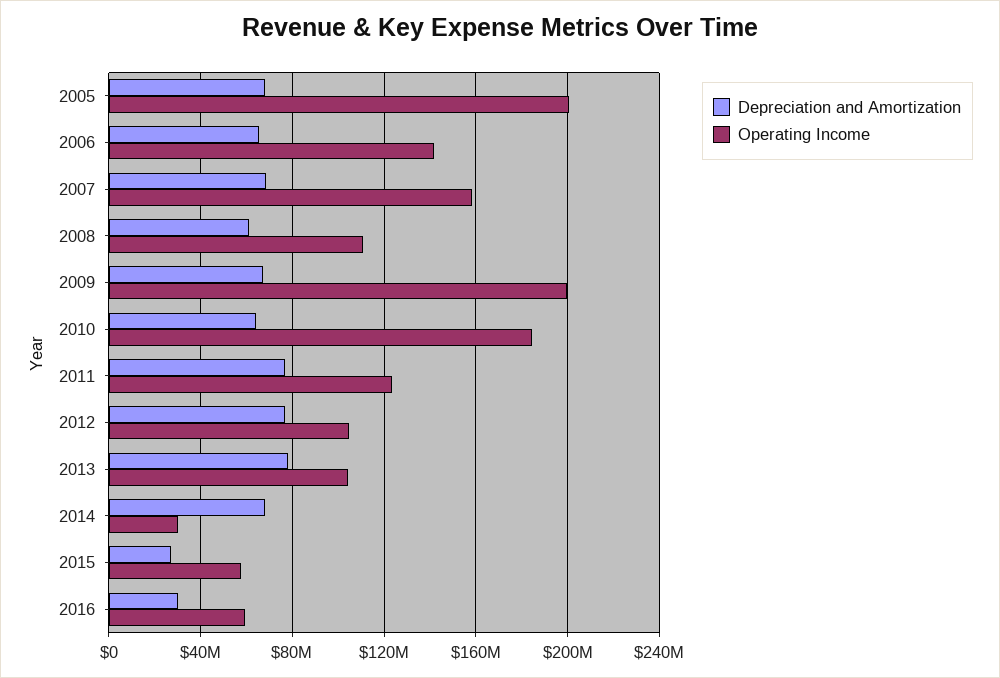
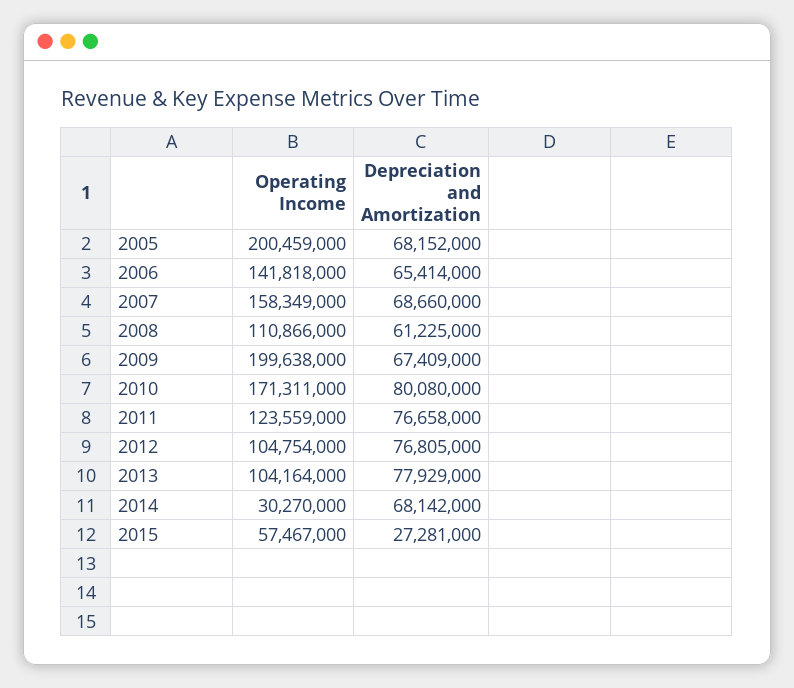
  {
    "Depreciation and Amortization": {
      "2005": 68152000,
      "2006": 65414000,
      "2007": 68660000,
      "2008": 61225000,
      "2009": 67409000,
-     "2010": 65000000,
+     "2010": 80080000,
      "2011": 76658000,
      "2012": 76805000,
      "2013": 77929000,
      "2014": 68142000,
-     "2015": 27281000,
+     "2015": 27281000
-     "2016": 30000000
    },
    "Operating Income": {
      "2005": 200459000,
      "2006": 141818000,
      "2007": 158349000,
      "2008": 110866000,
      "2009": 199638000,
-     "2010": 185000000,
+     "2010": 171311000,
      "2011": 123559000,
      "2012": 104754000,
      "2013": 104164000,
      "2014": 30270000,
-     "2015": 57467000,
+     "2015": 57467000
-     "2016": 60000000
    }
  }

